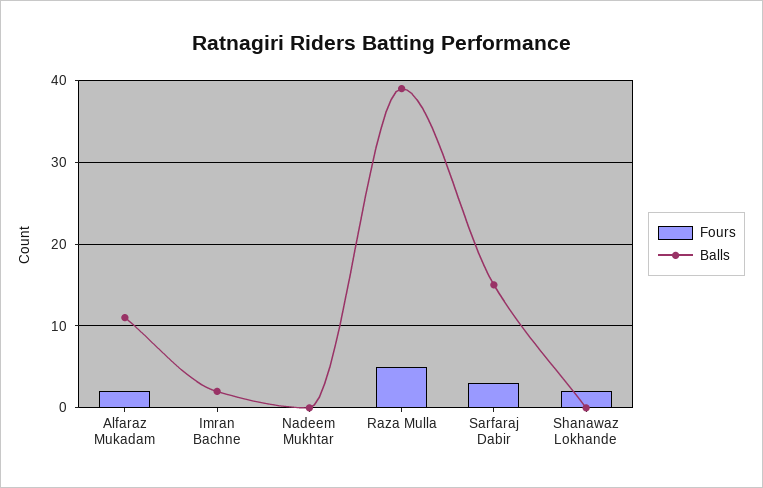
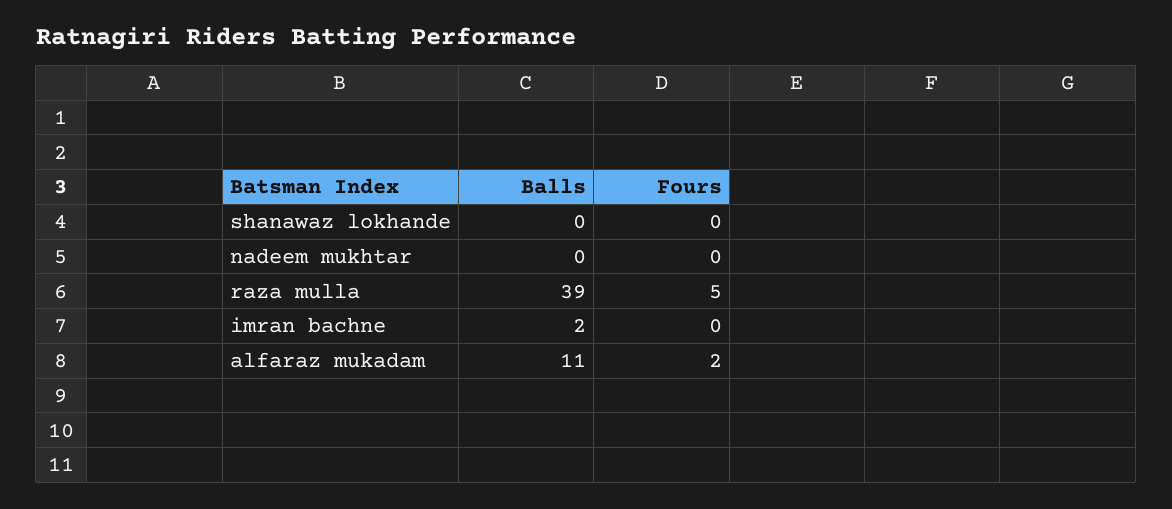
  {
    "Fours": {
      "Alfaraz Mukadam": 2,
      "Imran Bachne": 0,
      "Nadeem Mukhtar": 0,
      "Raza Mulla": 5,
-     "Sarfaraj Dabir": 3,
-     "Shanawaz Lokhande": 2
+     "Shanawaz Lokhande": 0
    },
    "Balls": {
      "Alfaraz Mukadam": 11,
      "Imran Bachne": 2,
      "Nadeem Mukhtar": 0,
      "Raza Mulla": 39,
-     "Sarfaraj Dabir": 15,
      "Shanawaz Lokhande": 0
    }
  }

